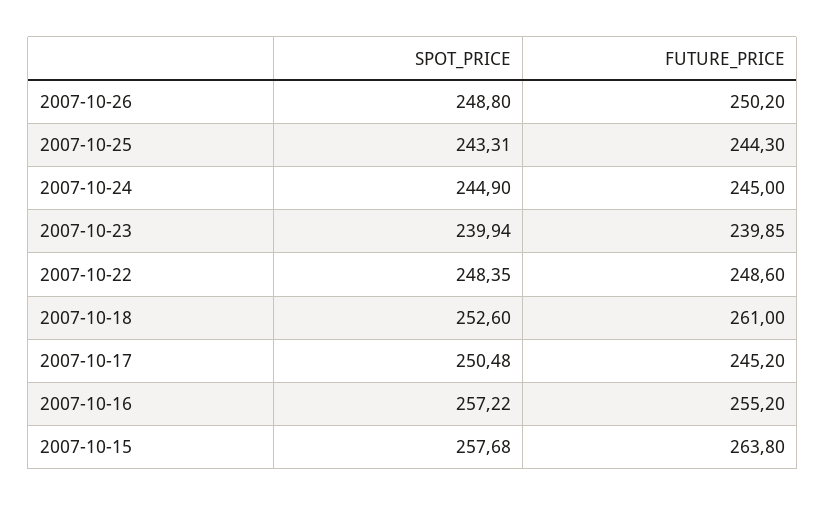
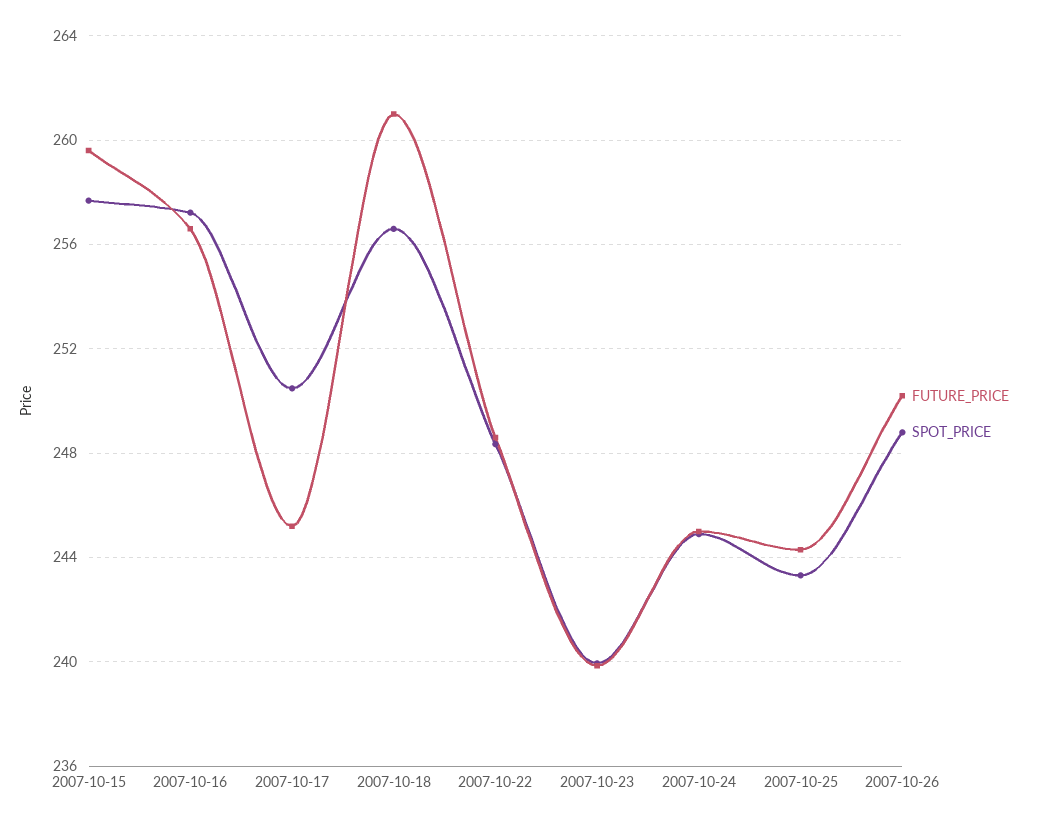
  {
    "SPOT_PRICE": {
      "2007-10-26": 248.8,
      "2007-10-25": 243.31,
      "2007-10-24": 244.9,
      "2007-10-23": 239.94,
      "2007-10-22": 248.35,
-     "2007-10-18": 252.6,
+     "2007-10-18": 256.5,
      "2007-10-17": 250.48,
      "2007-10-16": 257.22,
      "2007-10-15": 257.68
    },
    "FUTURE_PRICE": {
      "2007-10-26": 250.2,
      "2007-10-25": 244.3,
      "2007-10-24": 245,
      "2007-10-23": 239.85,
      "2007-10-22": 248.6,
      "2007-10-18": 261,
      "2007-10-17": 245.2,
-     "2007-10-16": 255.2,
+     "2007-10-16": 256.5,
-     "2007-10-15": 263.8
+     "2007-10-15": 259.5
    }
  }

